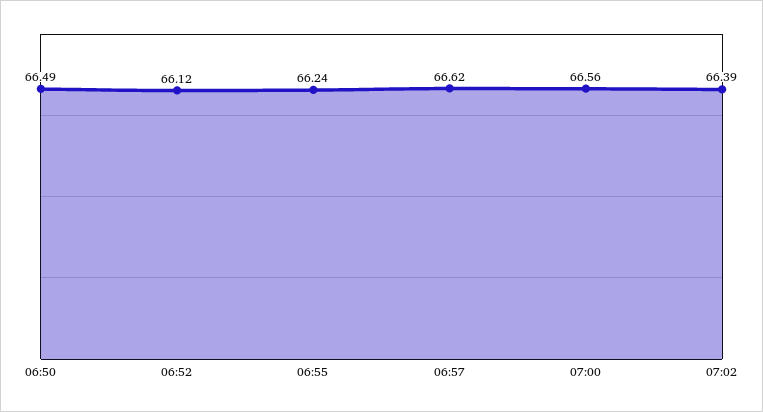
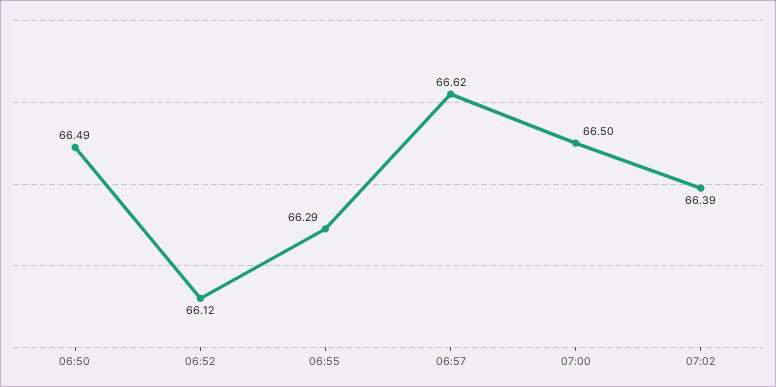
  {
    "06:50": 66.49,
    "06:52": 66.12,
-   "06:55": 66.24,
+   "06:55": 66.29,
    "06:57": 66.62,
-   "07:00": 66.56,
+   "07:00": 66.5,
    "07:02": 66.39
  }

